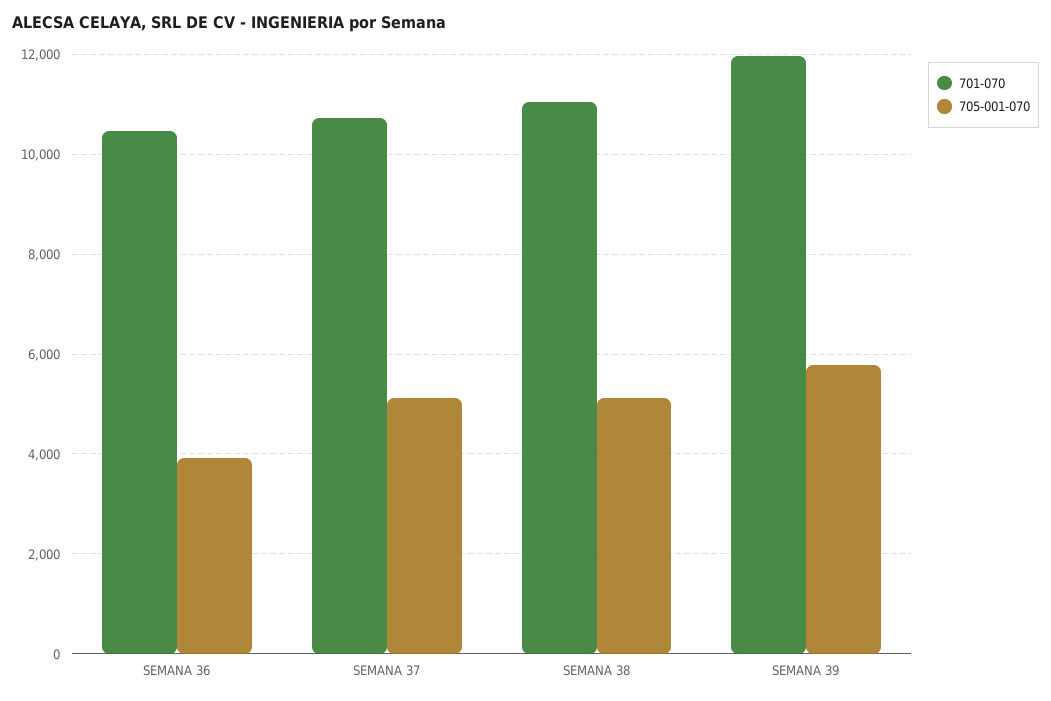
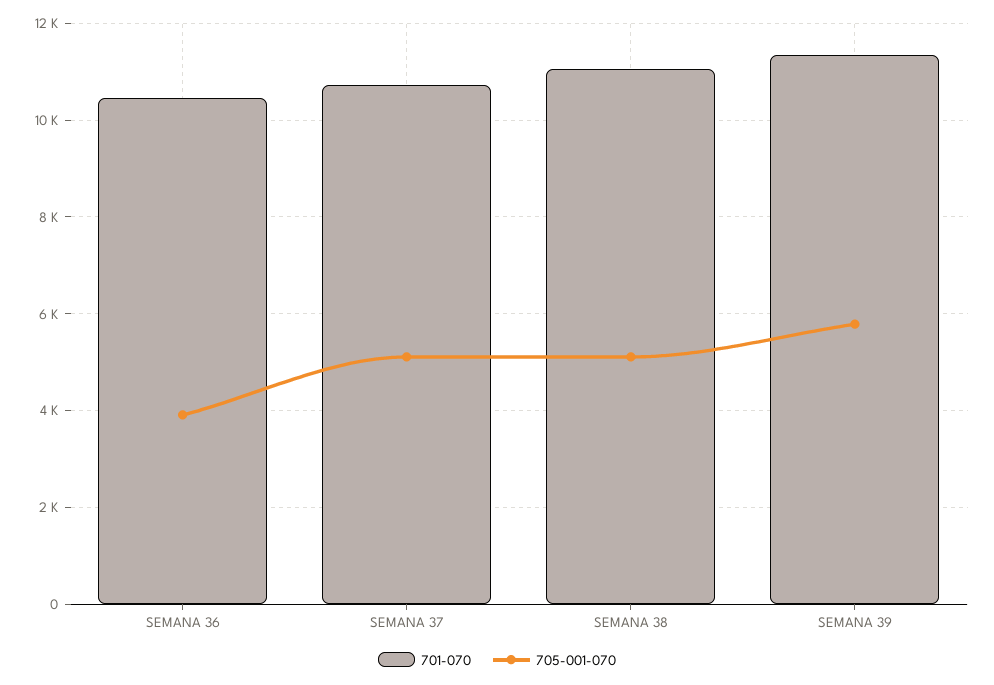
  {
    "701-070": {
      "SEMANA 36": 10400,
      "SEMANA 37": 10800,
      "SEMANA 38": 11000,
-     "SEMANA 39": 12000
+     "SEMANA 39": 11400
    },
    "705-001-070": {
      "SEMANA 36": 4000,
      "SEMANA 37": 5200,
      "SEMANA 38": 5200,
      "SEMANA 39": 5800
    }
  }

